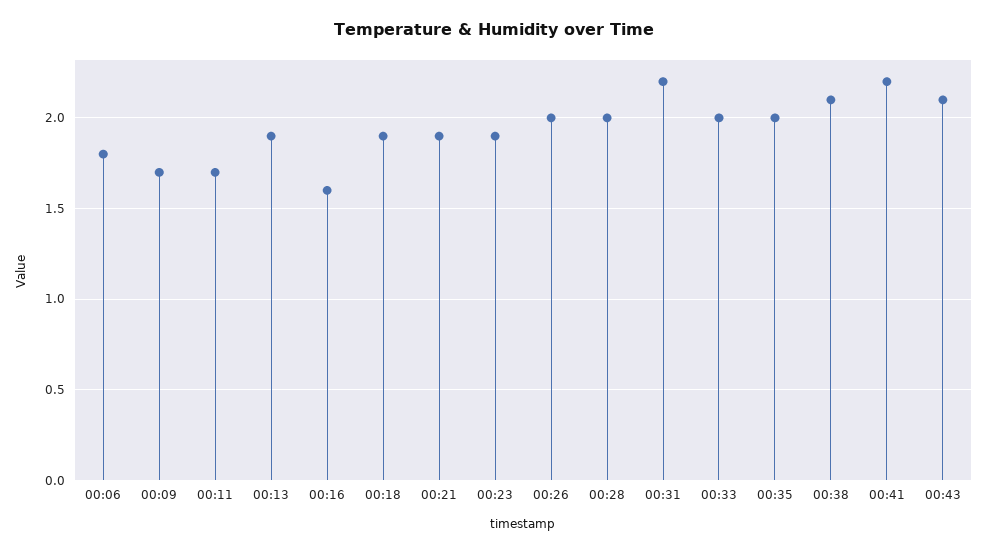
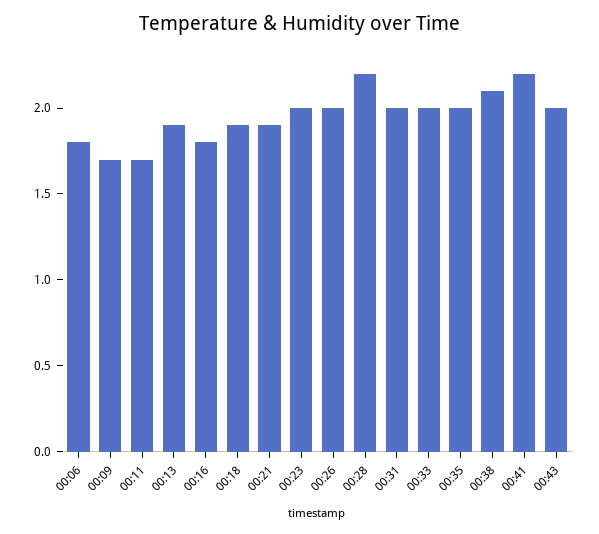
  {
    "00:06": 1.8,
    "00:09": 1.7,
    "00:11": 1.7,
    "00:13": 1.9,
-   "00:16": 1.6,
+   "00:16": 1.8,
    "00:18": 1.9,
    "00:21": 1.9,
-   "00:23": 1.9,
+   "00:23": 2,
    "00:26": 2,
-   "00:28": 2,
+   "00:28": 2.2,
-   "00:31": 2.2,
+   "00:31": 2,
    "00:33": 2,
    "00:35": 2,
    "00:38": 2.1,
    "00:41": 2.2,
-   "00:43": 2.1
+   "00:43": 2
  }

